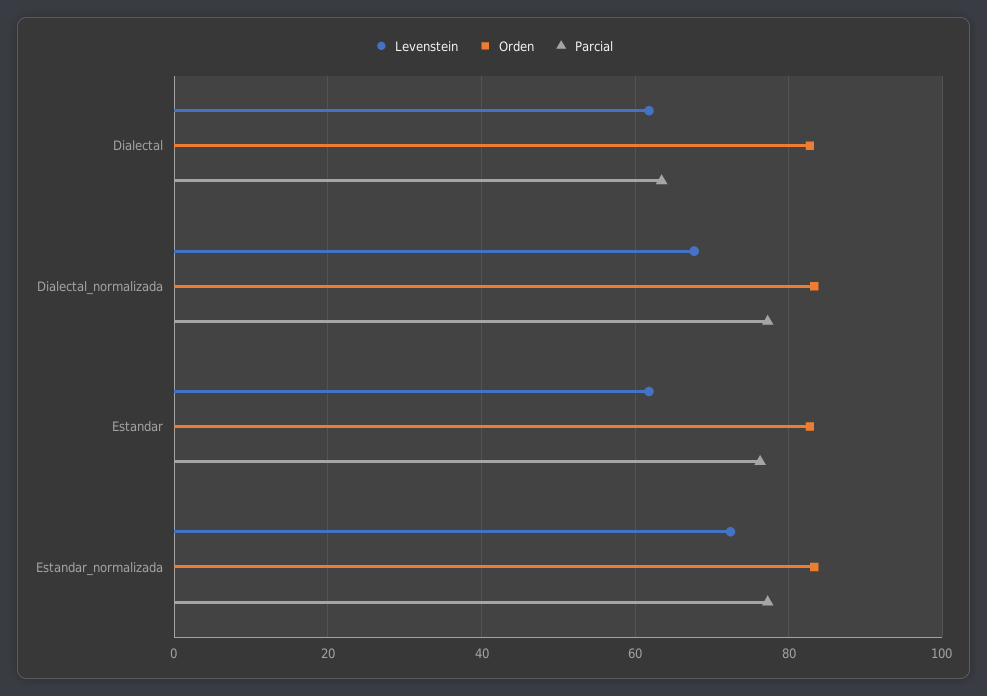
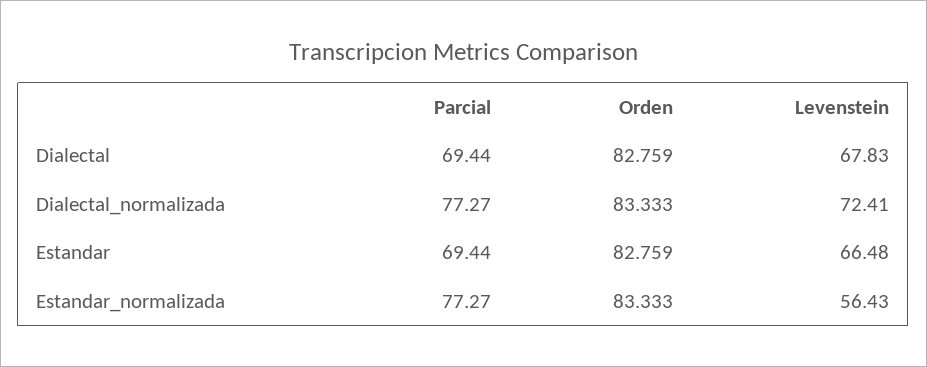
  {
    "Levenstein": {
-     "Dialectal": 62,
+     "Dialectal": 67.83,
-     "Dialectal_normalizada": 68,
+     "Dialectal_normalizada": 72.41,
-     "Estandar": 62,
+     "Estandar": 66.48,
-     "Estandar_normalizada": 72
+     "Estandar_normalizada": 56.43
    },
    "Orden": {
      "Dialectal": 82.759,
      "Dialectal_normalizada": 83.333,
      "Estandar": 82.759,
      "Estandar_normalizada": 83.333
    },
    "Parcial": {
-     "Dialectal": 64,
+     "Dialectal": 69.44,
      "Dialectal_normalizada": 77.27,
-     "Estandar": 76,
+     "Estandar": 69.44,
      "Estandar_normalizada": 77.27
    }
  }

